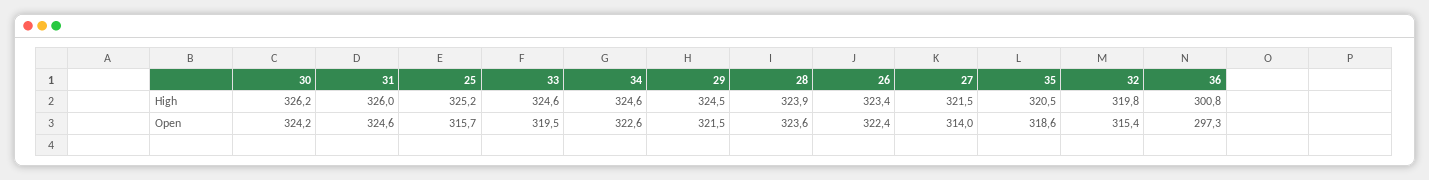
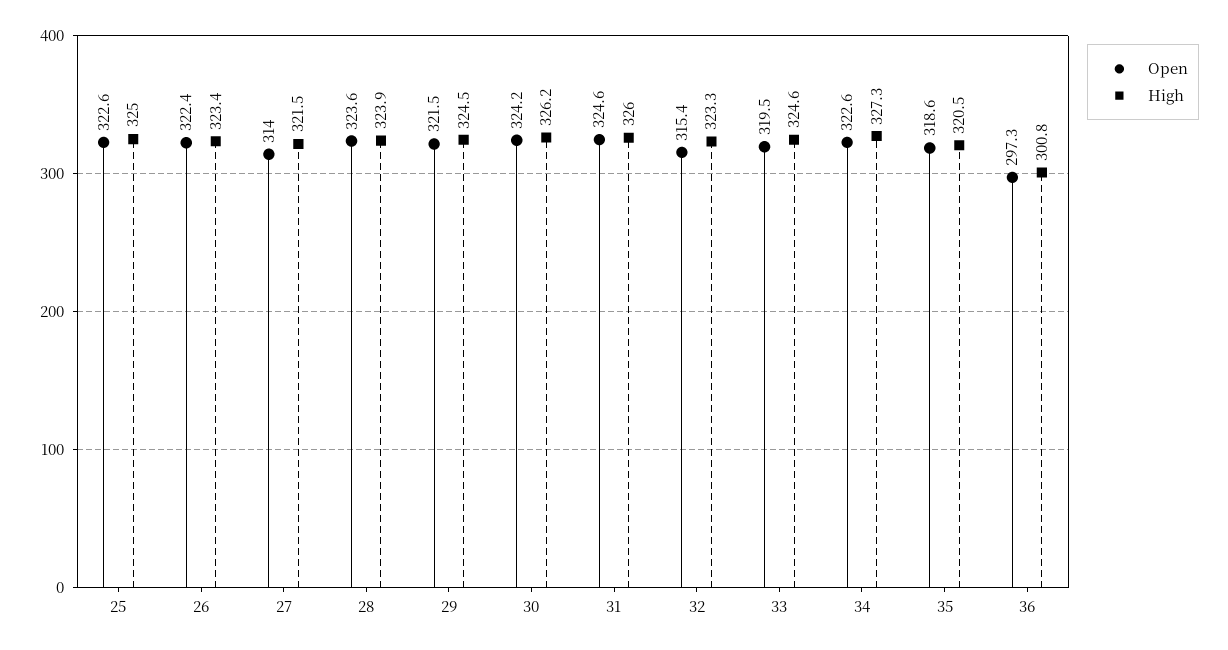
  {
    "High": {
      "30": 326.2,
      "31": 326,
-     "25": 325.2,
+     "25": 325,
      "33": 324.6,
-     "34": 324.6,
+     "34": 327.3,
      "29": 324.5,
      "28": 323.9,
      "26": 323.4,
      "27": 321.5,
      "35": 320.5,
-     "32": 319.8,
+     "32": 323.3,
      "36": 300.8
    },
    "Open": {
      "30": 324.2,
      "31": 324.6,
-     "25": 315.7,
+     "25": 322.6,
      "33": 319.5,
      "34": 322.6,
      "29": 321.5,
      "28": 323.6,
      "26": 322.4,
      "27": 314,
      "35": 318.6,
      "32": 315.4,
      "36": 297.3
    }
  }

